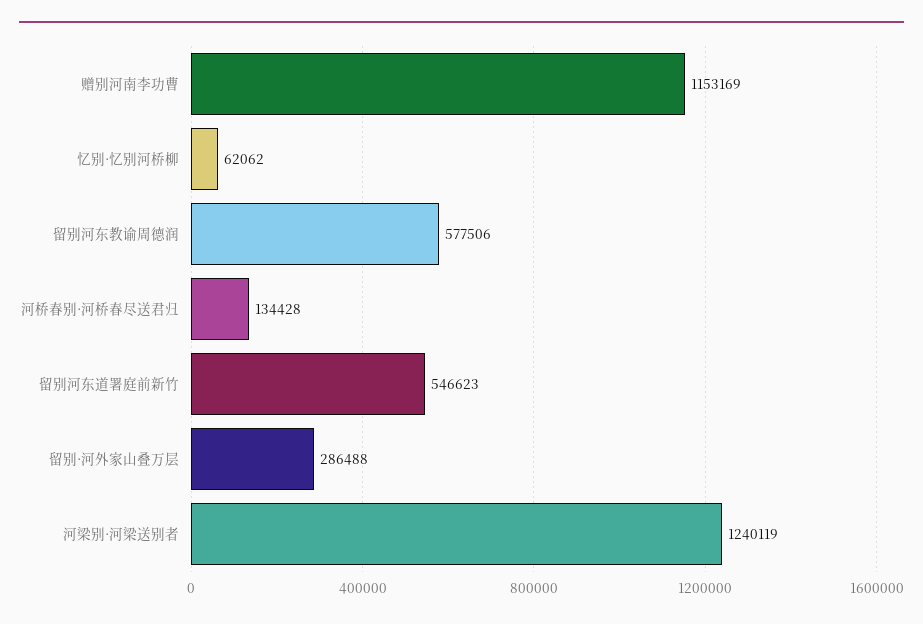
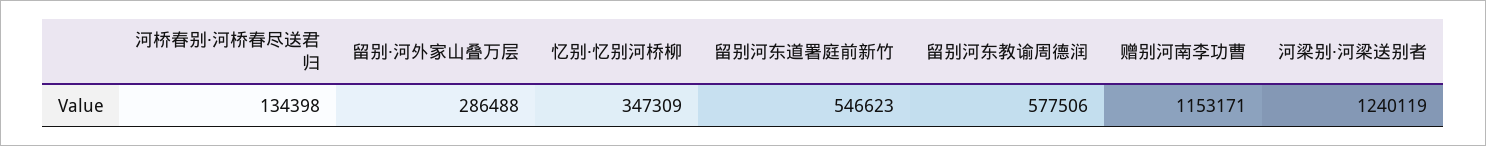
  {
-   "赠别河南李功曹": 1153169,
+   "赠别河南李功曹": 1153171,
-   "忆别·忆别河桥柳": 62062,
+   "忆别·忆别河桥柳": 347309,
    "留别河东教谕周德润": 577506,
-   "河桥春别·河桥春尽送君归": 134428,
+   "河桥春别·河桥春尽送君归": 134398,
    "留别河东道署庭前新竹": 546623,
    "留别·河外家山叠万层": 286488,
    "河梁别·河梁送别者": 1240119
  }

